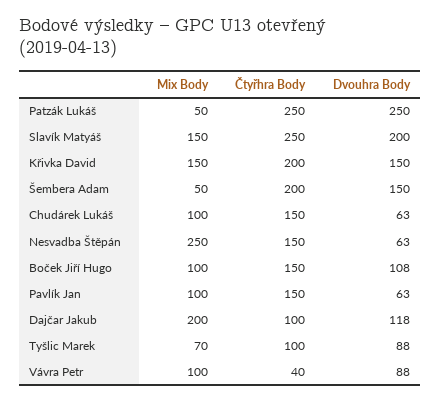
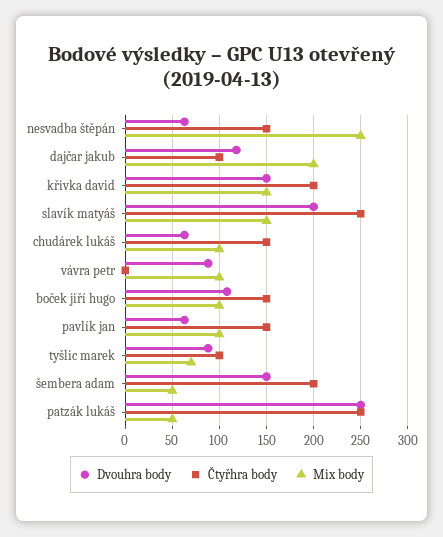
  {
    "Mix Body": {
      "Patzák Lukáš": 50,
      "Slavík Matyáš": 150,
      "Křivka David": 150,
      "Šembera Adam": 50,
      "Chudárek Lukáš": 100,
      "Nesvadba Štěpán": 250,
      "Boček Jiří Hugo": 100,
      "Pavlík Jan": 100,
      "Dajčar Jakub": 200,
      "Tyšlic Marek": 70,
      "Vávra Petr": 100
    },
    "Čtyřhra Body": {
      "Patzák Lukáš": 250,
      "Slavík Matyáš": 250,
      "Křivka David": 200,
      "Šembera Adam": 200,
      "Chudárek Lukáš": 150,
      "Nesvadba Štěpán": 150,
      "Boček Jiří Hugo": 150,
      "Pavlík Jan": 150,
      "Dajčar Jakub": 100,
      "Tyšlic Marek": 100,
-     "Vávra Petr": 40
+     "Vávra Petr": 0
    },
    "Dvouhra Body": {
      "Patzák Lukáš": 250,
      "Slavík Matyáš": 200,
      "Křivka David": 150,
      "Šembera Adam": 150,
      "Chudárek Lukáš": 63,
      "Nesvadba Štěpán": 63,
      "Boček Jiří Hugo": 108,
      "Pavlík Jan": 63,
      "Dajčar Jakub": 118,
      "Tyšlic Marek": 88,
      "Vávra Petr": 88
    }
  }

